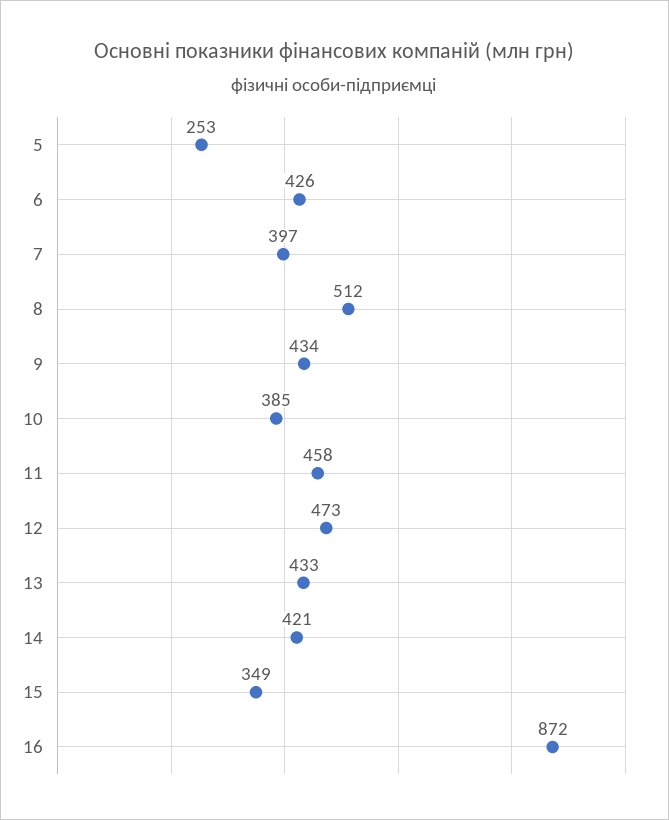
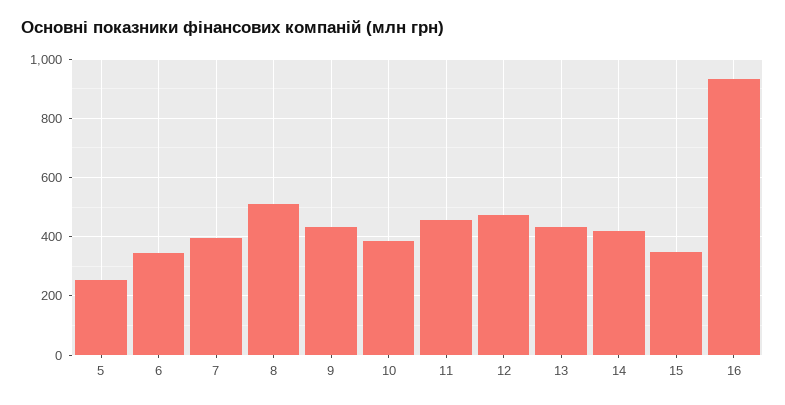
  {
    "5": 253,
-   "6": 426,
+   "6": 350,
    "7": 397,
    "8": 512,
    "9": 434,
    "10": 385,
    "11": 458,
    "12": 473,
    "13": 433,
    "14": 421,
    "15": 349,
-   "16": 872
+   "16": 925
  }

